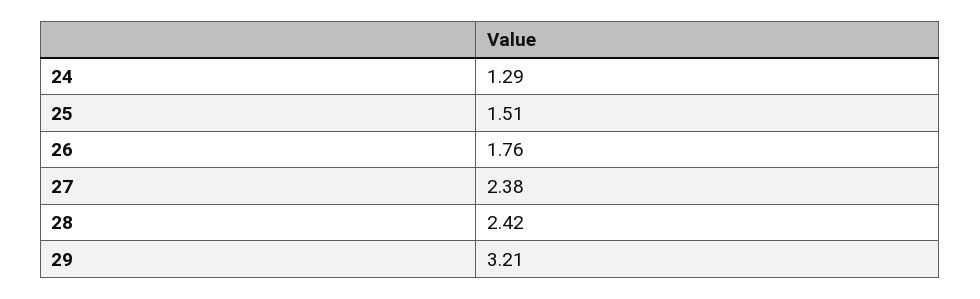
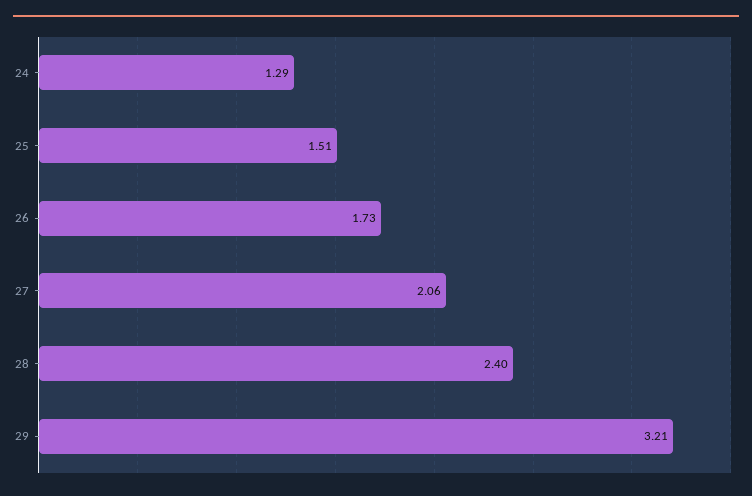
  {
    "24": 1.29,
    "25": 1.51,
-   "26": 1.76,
+   "26": 1.73,
-   "27": 2.38,
+   "27": 2.06,
-   "28": 2.42,
+   "28": 2.4,
    "29": 3.21
  }

